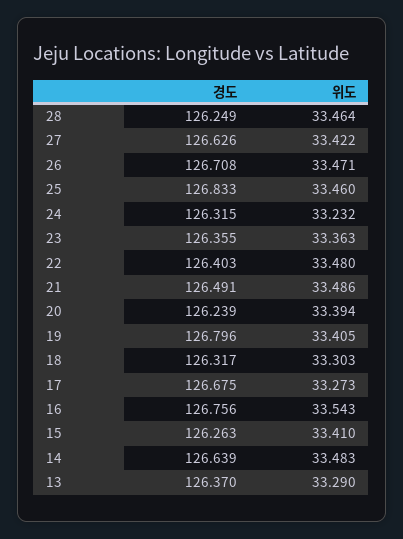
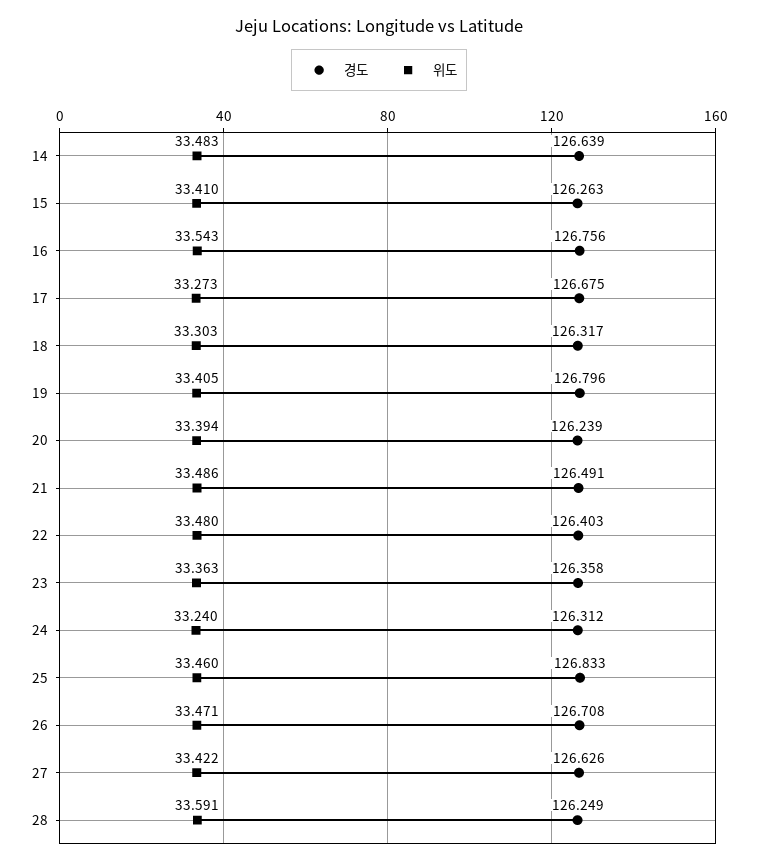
  {
    "경도": {
      "28": 126.249,
      "27": 126.626,
      "26": 126.708,
      "25": 126.833,
-     "24": 126.315,
+     "24": 126.312,
-     "23": 126.355,
+     "23": 126.358,
      "22": 126.403,
      "21": 126.491,
      "20": 126.239,
      "19": 126.796,
      "18": 126.317,
      "17": 126.675,
      "16": 126.756,
      "15": 126.263,
-     "14": 126.639,
+     "14": 126.639
-     "13": 126.37
    },
    "위도": {
-     "28": 33.464,
+     "28": 33.591,
      "27": 33.422,
      "26": 33.471,
      "25": 33.46,
-     "24": 33.232,
+     "24": 33.24,
      "23": 33.363,
      "22": 33.48,
      "21": 33.486,
      "20": 33.394,
      "19": 33.405,
      "18": 33.303,
      "17": 33.273,
      "16": 33.543,
      "15": 33.41,
-     "14": 33.483,
+     "14": 33.483
-     "13": 33.29
    }
  }

